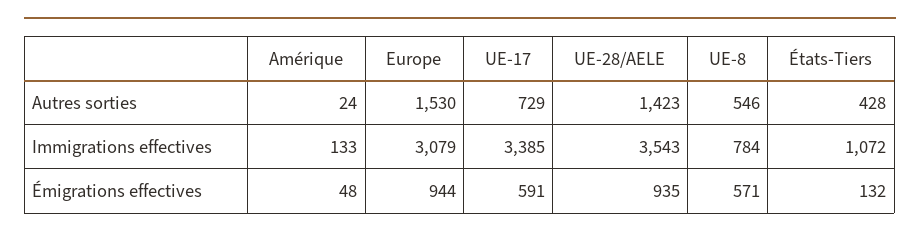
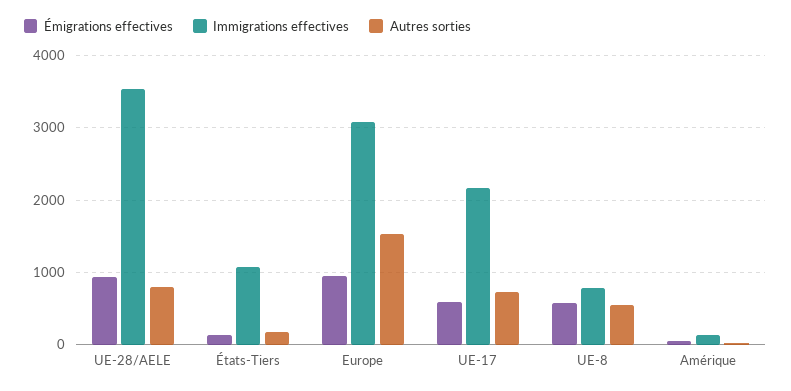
  {
    "Autres sorties": {
      "Amérique": 24,
      "Europe": 1530,
      "UE-17": 729,
-     "UE-28/AELE": 1423,
+     "UE-28/AELE": 800,
      "UE-8": 546,
-     "États-Tiers": 428
+     "États-Tiers": 200
    },
    "Immigrations effectives": {
      "Amérique": 133,
      "Europe": 3079,
-     "UE-17": 3385,
+     "UE-17": 2200,
      "UE-28/AELE": 3543,
      "UE-8": 784,
      "États-Tiers": 1072
    },
    "Émigrations effectives": {
      "Amérique": 48,
      "Europe": 944,
      "UE-17": 591,
      "UE-28/AELE": 935,
      "UE-8": 571,
      "États-Tiers": 132
    }
  }

